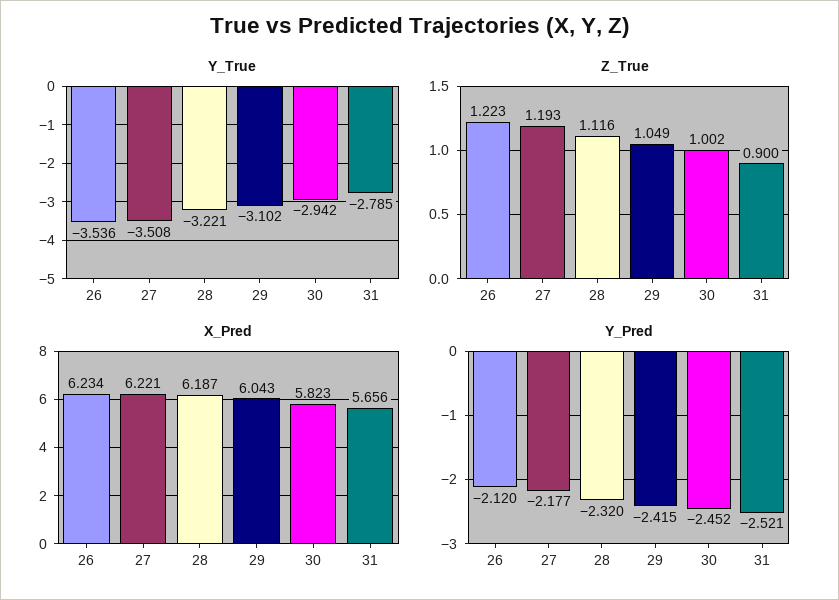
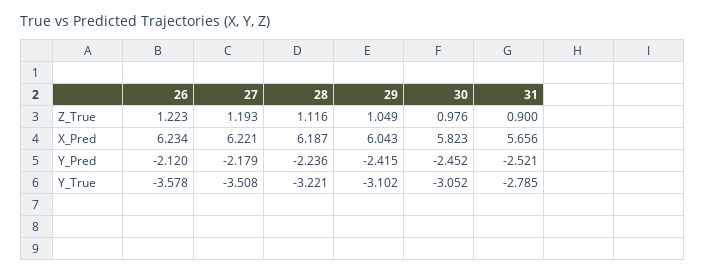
  {
    "Y_True": {
-     "26": -3.536,
+     "26": -3.578,
      "27": -3.508,
      "28": -3.221,
      "29": -3.102,
-     "30": -2.942,
+     "30": -3.052,
      "31": -2.785
    },
    "Z_True": {
      "26": 1.223,
      "27": 1.193,
      "28": 1.116,
      "29": 1.049,
-     "30": 1.002,
+     "30": 0.976,
      "31": 0.9
    },
    "X_Pred": {
      "26": 6.234,
      "27": 6.221,
      "28": 6.187,
      "29": 6.043,
      "30": 5.823,
      "31": 5.656
    },
    "Y_Pred": {
      "26": -2.12,
-     "27": -2.177,
+     "27": -2.179,
-     "28": -2.32,
+     "28": -2.236,
      "29": -2.415,
      "30": -2.452,
      "31": -2.521
    }
  }

